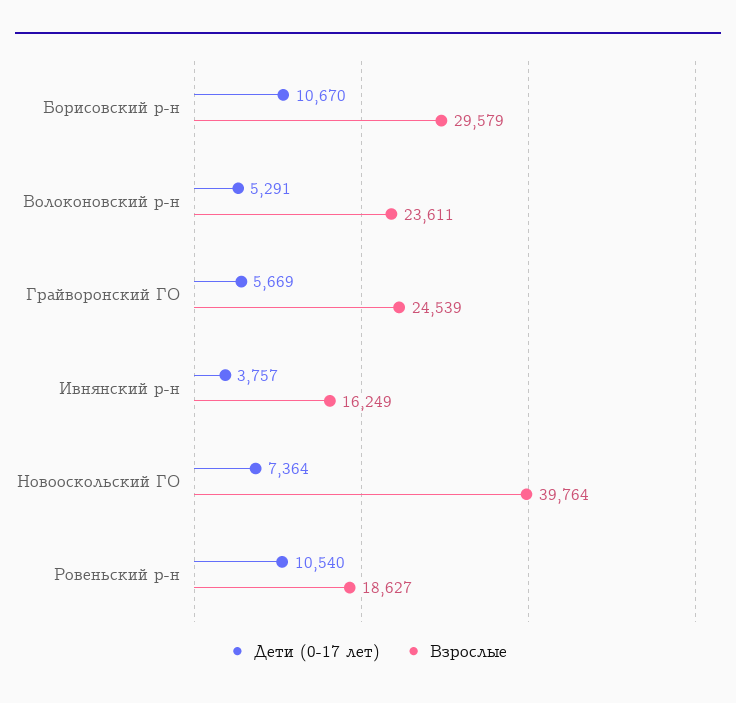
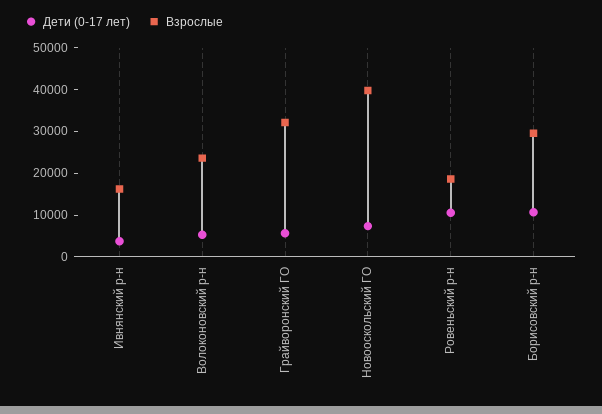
  {
    "Дети (0-17 лет)": {
      "Борисовский р-н": 10670,
      "Волоконовский р-н": 5291,
      "Грайворонский ГО": 5669,
      "Ивнянский р-н": 3757,
      "Новооскольский ГО": 7364,
      "Ровеньский р-н": 10540
    },
    "Взрослые": {
      "Борисовский р-н": 29579,
      "Волоконовский р-н": 23611,
-     "Грайворонский ГО": 24539,
+     "Грайворонский ГО": 32000,
      "Ивнянский р-н": 16249,
      "Новооскольский ГО": 39764,
      "Ровеньский р-н": 18627
    }
  }

